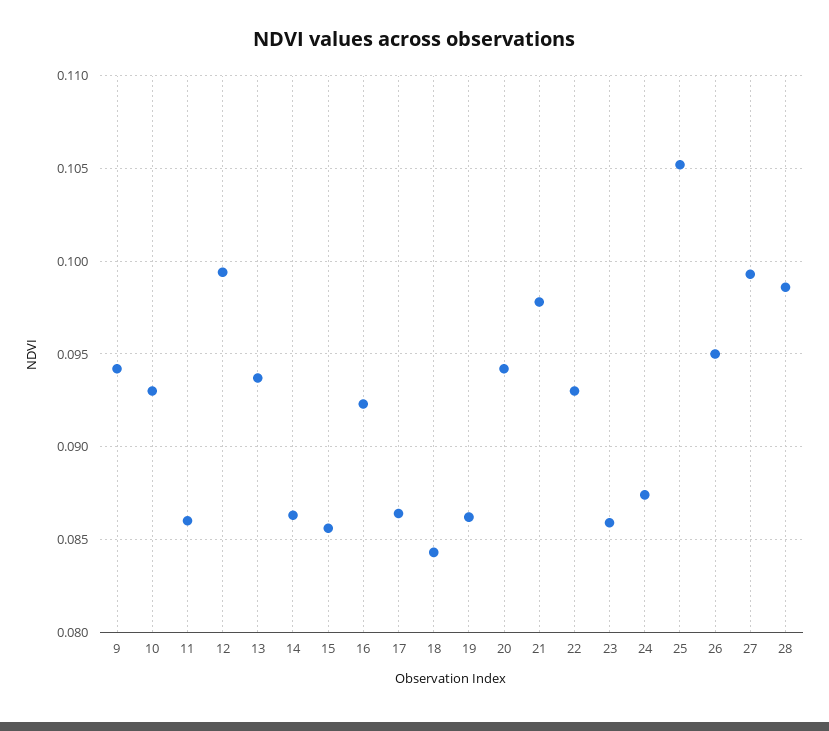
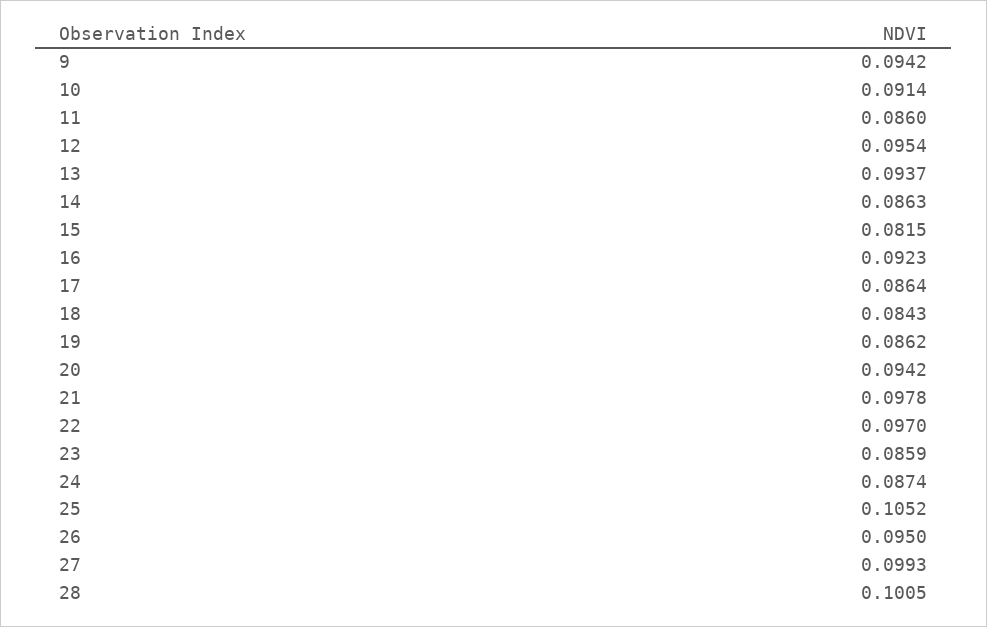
  {
    "9": 0.0942,
-   "10": 0.093,
+   "10": 0.0914,
    "11": 0.086,
-   "12": 0.0995,
+   "12": 0.0954,
    "13": 0.0937,
    "14": 0.0863,
-   "15": 0.0855,
+   "15": 0.0815,
    "16": 0.0923,
    "17": 0.0864,
    "18": 0.0843,
    "19": 0.0862,
    "20": 0.0942,
    "21": 0.0978,
-   "22": 0.093,
+   "22": 0.097,
    "23": 0.0859,
    "24": 0.0874,
    "25": 0.1052,
    "26": 0.095,
    "27": 0.0993,
-   "28": 0.0985
+   "28": 0.1005
  }

